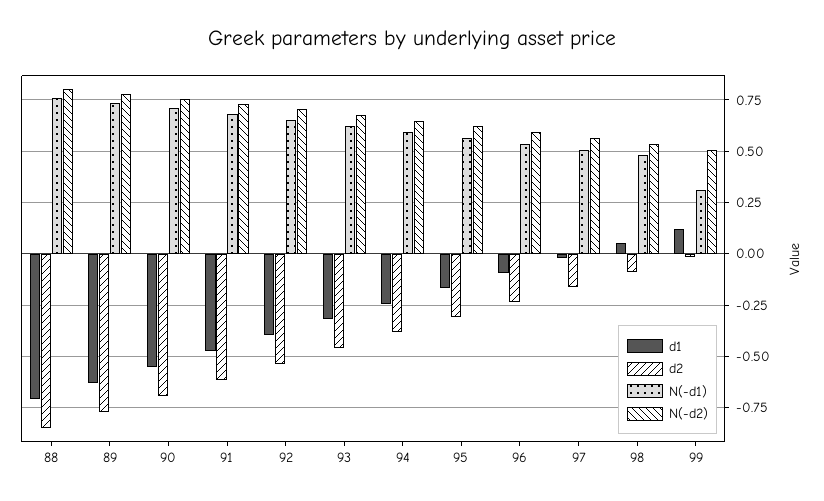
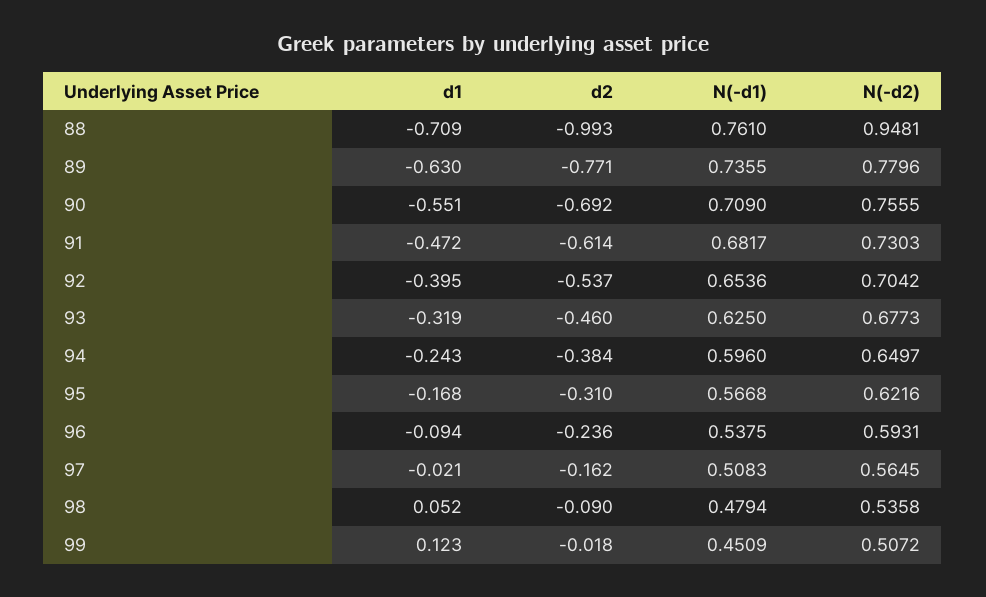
  {
    "d1": {
      "88": -0.709,
      "89": -0.63,
      "90": -0.551,
      "91": -0.472,
      "92": -0.395,
      "93": -0.319,
      "94": -0.243,
      "95": -0.168,
      "96": -0.094,
      "97": -0.021,
      "98": 0.052,
      "99": 0.123
    },
    "d2": {
-     "88": -0.85,
+     "88": -0.993,
      "89": -0.771,
      "90": -0.692,
      "91": -0.614,
      "92": -0.537,
      "93": -0.46,
      "94": -0.384,
      "95": -0.31,
      "96": -0.236,
      "97": -0.162,
      "98": -0.09,
      "99": -0.018
    },
    "N(-d1)": {
      "88": 0.761,
      "89": 0.7355,
      "90": 0.709,
      "91": 0.6817,
      "92": 0.6536,
      "93": 0.625,
      "94": 0.596,
      "95": 0.5668,
      "96": 0.5375,
      "97": 0.5083,
      "98": 0.4794,
-     "99": 0.3
+     "99": 0.4509
    },
    "N(-d2)": {
-     "88": 0.8,
+     "88": 0.9481,
      "89": 0.7796,
      "90": 0.7555,
      "91": 0.7303,
      "92": 0.7042,
      "93": 0.6773,
      "94": 0.6497,
      "95": 0.6216,
      "96": 0.5931,
      "97": 0.5645,
      "98": 0.5358,
      "99": 0.5072
    }
  }

